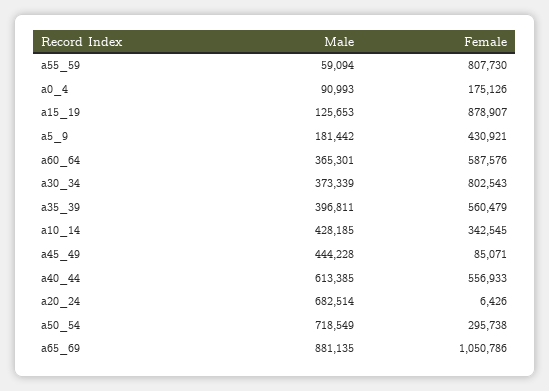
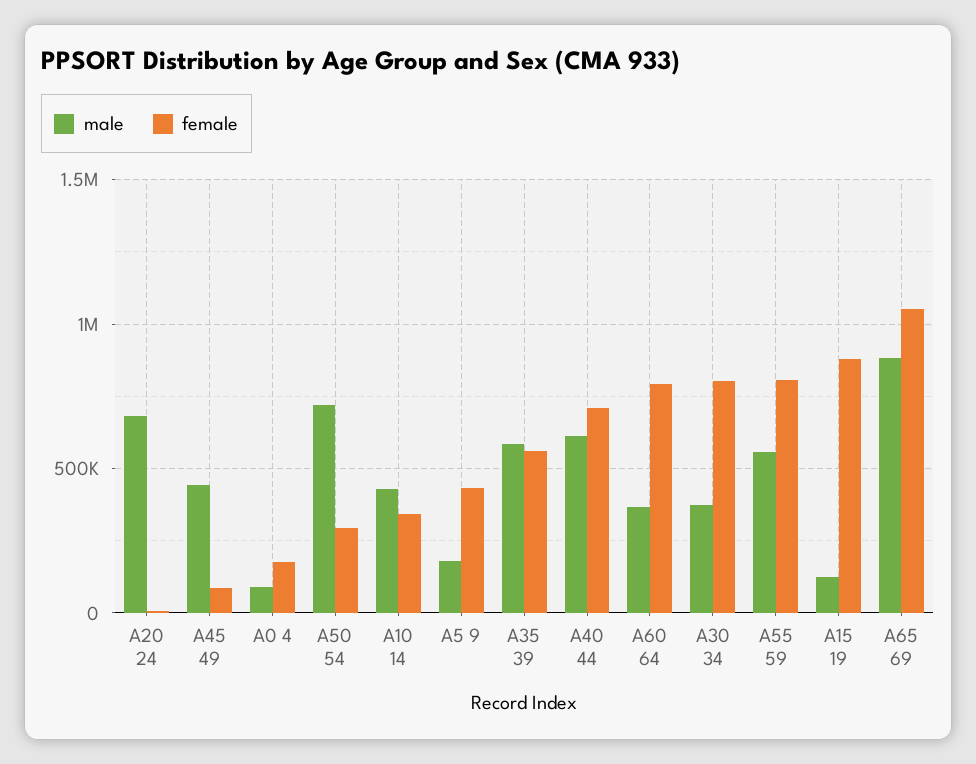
  {
    "Male": {
-     "a55_59": 59094,
+     "a55_59": 550000,
      "a0_4": 90993,
      "a15_19": 125653,
      "a5_9": 181442,
      "a60_64": 365301,
      "a30_34": 373339,
-     "a35_39": 396811,
+     "a35_39": 600000,
      "a10_14": 428185,
      "a45_49": 444228,
      "a40_44": 613385,
      "a20_24": 682514,
      "a50_54": 718549,
      "a65_69": 881135
    },
    "Female": {
      "a55_59": 807730,
      "a0_4": 175126,
      "a15_19": 878907,
      "a5_9": 430921,
-     "a60_64": 587576,
+     "a60_64": 800000,
      "a30_34": 802543,
      "a35_39": 560479,
      "a10_14": 342545,
      "a45_49": 85071,
-     "a40_44": 556933,
+     "a40_44": 700000,
      "a20_24": 6426,
      "a50_54": 295738,
      "a65_69": 1050786
    }
  }

